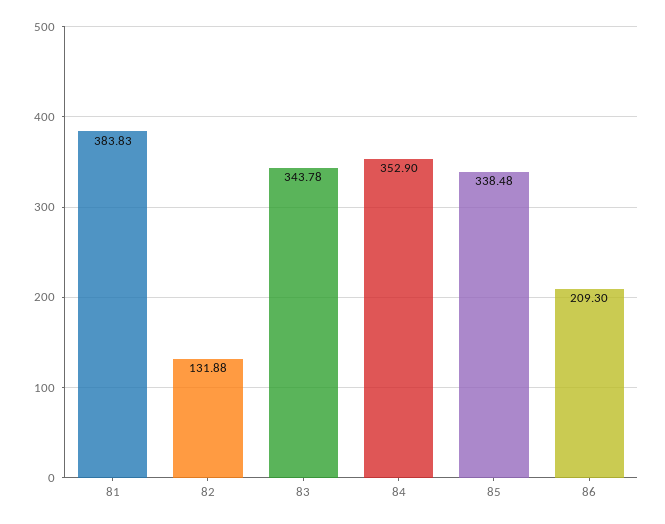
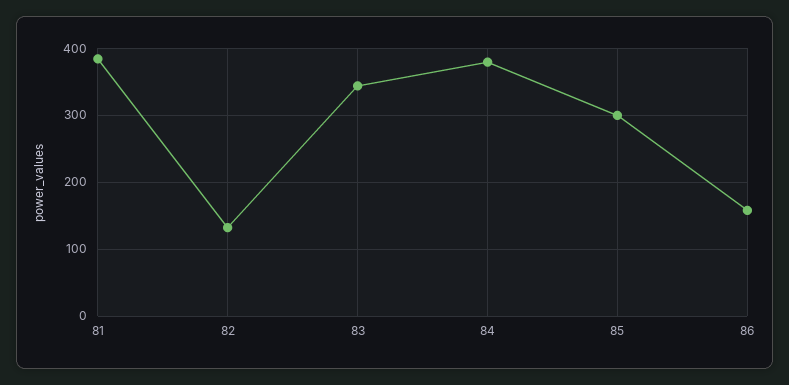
  {
    "81": 383.83,
    "82": 131.88,
    "83": 343.78,
-   "84": 352.9,
+   "84": 380,
-   "85": 338.48,
+   "85": 300,
-   "86": 209.3
+   "86": 160
  }

